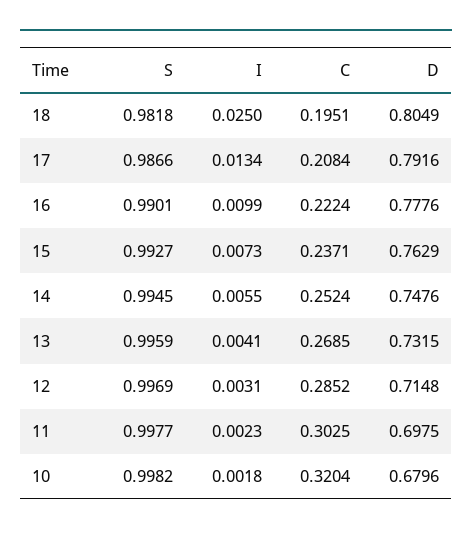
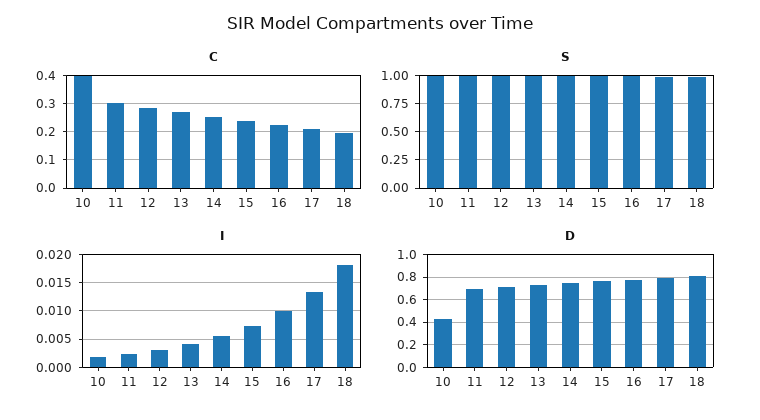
  {
    "S": {
      "18": 0.9818,
      "17": 0.9866,
      "16": 0.9901,
      "15": 0.9927,
      "14": 0.9945,
      "13": 0.9959,
      "12": 0.9969,
      "11": 0.9977,
      "10": 0.9982
    },
    "I": {
-     "18": 0.025,
+     "18": 0.0175,
      "17": 0.0134,
      "16": 0.0099,
      "15": 0.0073,
      "14": 0.0055,
      "13": 0.0041,
      "12": 0.0031,
      "11": 0.0023,
      "10": 0.0018
    },
    "C": {
      "18": 0.1951,
      "17": 0.2084,
      "16": 0.2224,
      "15": 0.2371,
      "14": 0.2524,
      "13": 0.2685,
      "12": 0.2852,
      "11": 0.3025,
-     "10": 0.3204
+     "10": 0.4
    },
    "D": {
      "18": 0.8049,
      "17": 0.7916,
      "16": 0.7776,
      "15": 0.7629,
      "14": 0.7476,
      "13": 0.7315,
      "12": 0.7148,
      "11": 0.6975,
-     "10": 0.6796
+     "10": 0.4
    }
  }

